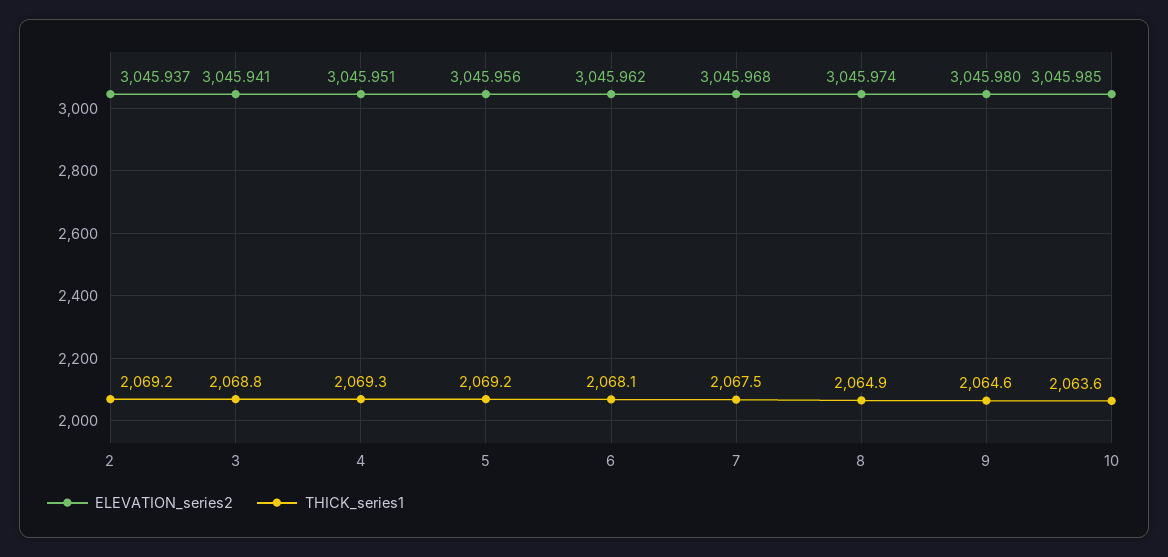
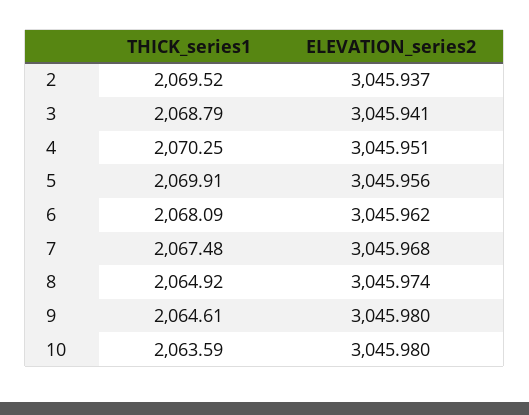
  {
    "ELEVATION_series2": {
      "2": 3045.937,
      "3": 3045.941,
      "4": 3045.951,
      "5": 3045.956,
      "6": 3045.962,
      "7": 3045.968,
      "8": 3045.974,
      "9": 3045.98,
-     "10": 3045.985
+     "10": 3045.98
    },
    "THICK_series1": {
-     "2": 2069.2,
+     "2": 2069.52,
      "3": 2068.79,
-     "4": 2069.3,
+     "4": 2070.25,
-     "5": 2069.2,
+     "5": 2069.91,
      "6": 2068.09,
      "7": 2067.48,
      "8": 2064.92,
      "9": 2064.61,
      "10": 2063.59
    }
  }

